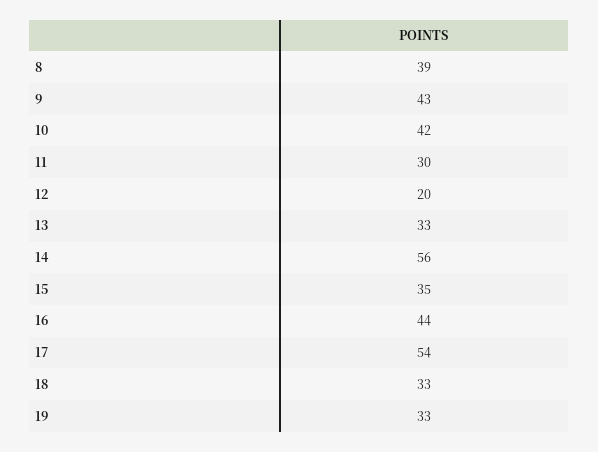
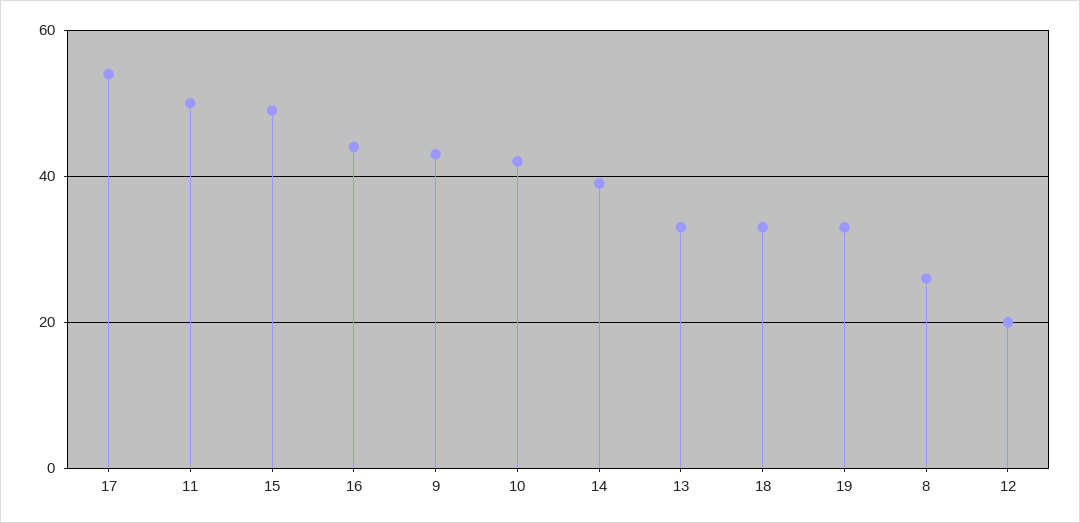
  {
-   "8": 39,
+   "8": 25,
    "9": 43,
    "10": 42,
-   "11": 30,
+   "11": 50,
    "12": 20,
    "13": 33,
-   "14": 56,
+   "14": 40,
-   "15": 35,
+   "15": 50,
    "16": 44,
    "17": 54,
    "18": 33,
    "19": 33
  }

